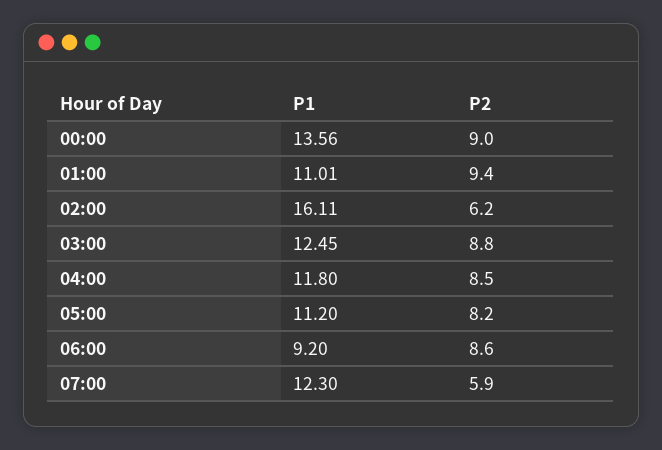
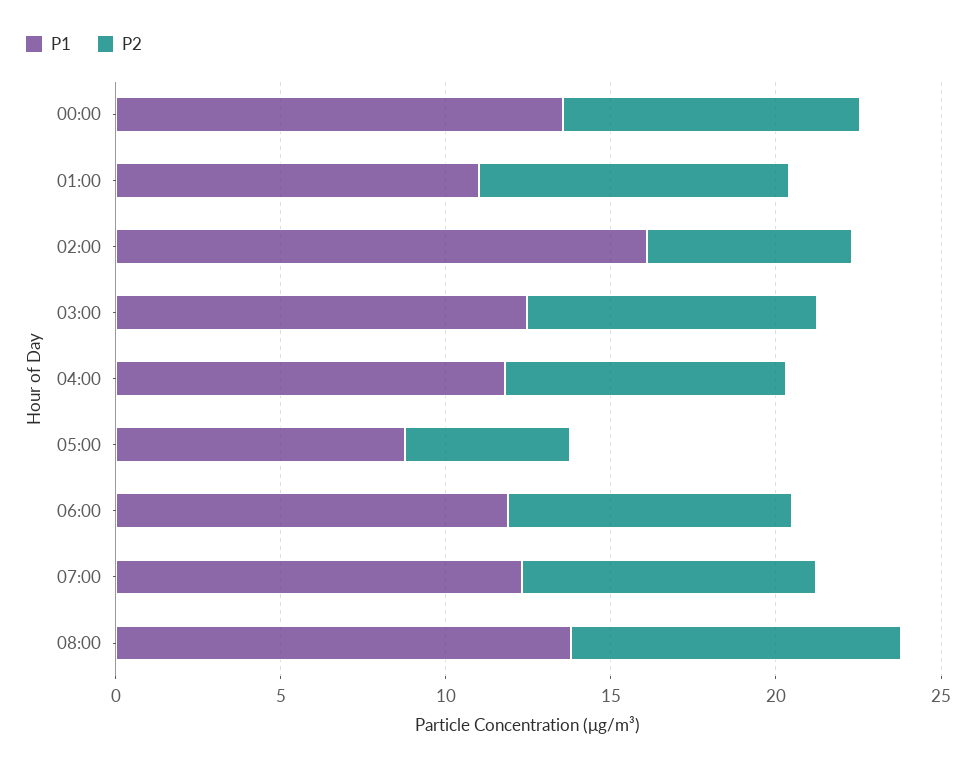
  {
    "P1": {
      "00:00": 13.56,
      "01:00": 11.01,
      "02:00": 16.11,
      "03:00": 12.45,
      "04:00": 11.8,
-     "05:00": 11.2,
+     "05:00": 9,
-     "06:00": 9.2,
+     "06:00": 12,
-     "07:00": 12.3
+     "07:00": 12.3,
+     "08:00": 14
    },
    "P2": {
      "00:00": 9,
      "01:00": 9.4,
      "02:00": 6.2,
      "03:00": 8.8,
      "04:00": 8.5,
-     "05:00": 8.2,
+     "05:00": 5,
      "06:00": 8.6,
-     "07:00": 5.9
+     "07:00": 9,
+     "08:00": 10
    }
  }

